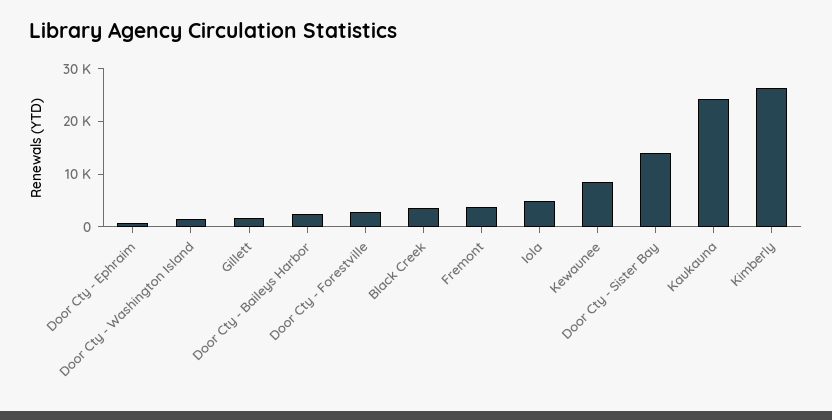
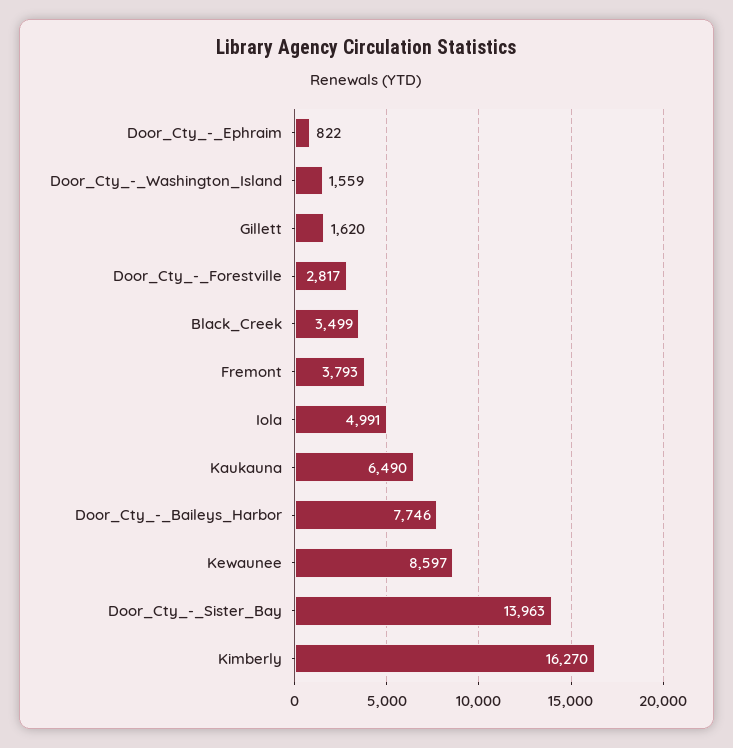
  {
    "Door Cty - Ephraim": 822,
    "Door Cty - Washington Island": 1559,
    "Gillett": 1620,
-   "Door Cty - Baileys Harbor": 2000,
+   "Door Cty - Baileys Harbor": 7746,
    "Door Cty - Forestville": 2817,
    "Black Creek": 3499,
    "Fremont": 3793,
    "Iola": 4991,
    "Kewaunee": 8597,
    "Door Cty - Sister Bay": 13963,
-   "Kaukauna": 24000,
+   "Kaukauna": 6490,
-   "Kimberly": 26000
+   "Kimberly": 16270
  }

